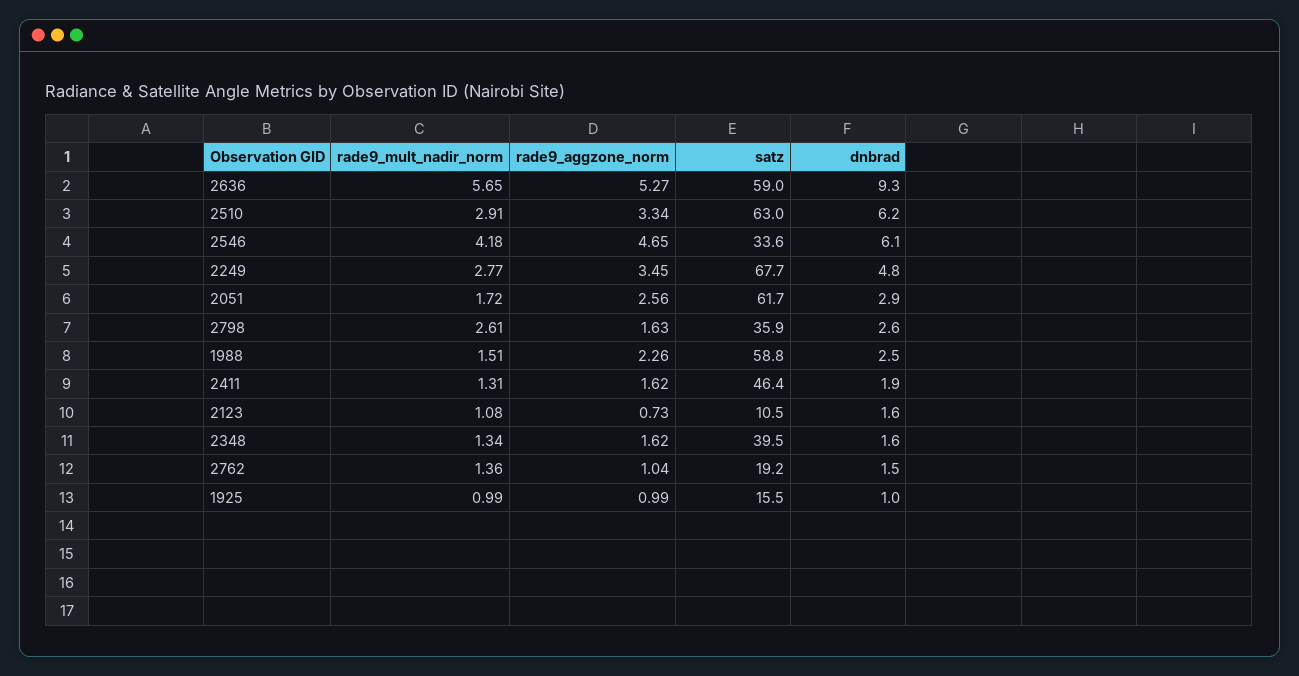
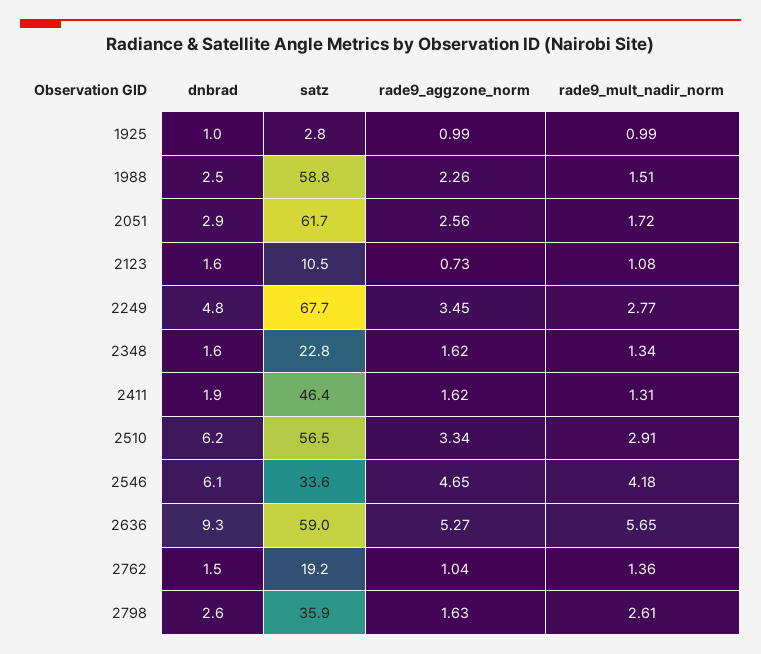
  {
    "rade9_mult_nadir_norm": {
      "2636": 5.65,
      "2510": 2.91,
      "2546": 4.18,
      "2249": 2.77,
      "2051": 1.72,
      "2798": 2.61,
      "1988": 1.51,
      "2411": 1.31,
      "2123": 1.08,
      "2348": 1.34,
      "2762": 1.36,
      "1925": 0.99
    },
    "rade9_aggzone_norm": {
      "2636": 5.27,
      "2510": 3.34,
      "2546": 4.65,
      "2249": 3.45,
      "2051": 2.56,
      "2798": 1.63,
      "1988": 2.26,
      "2411": 1.62,
      "2123": 0.73,
      "2348": 1.62,
      "2762": 1.04,
      "1925": 0.99
    },
    "satz": {
      "2636": 59,
-     "2510": 63,
+     "2510": 56.5,
      "2546": 33.6,
      "2249": 67.7,
      "2051": 61.7,
      "2798": 35.9,
      "1988": 58.8,
      "2411": 46.4,
      "2123": 10.5,
-     "2348": 39.5,
+     "2348": 22.8,
      "2762": 19.2,
-     "1925": 15.5
+     "1925": 2.8
    },
    "dnbrad": {
      "2636": 9.3,
      "2510": 6.2,
      "2546": 6.1,
      "2249": 4.8,
      "2051": 2.9,
      "2798": 2.6,
      "1988": 2.5,
      "2411": 1.9,
      "2123": 1.6,
      "2348": 1.6,
      "2762": 1.5,
      "1925": 1
    }
  }

